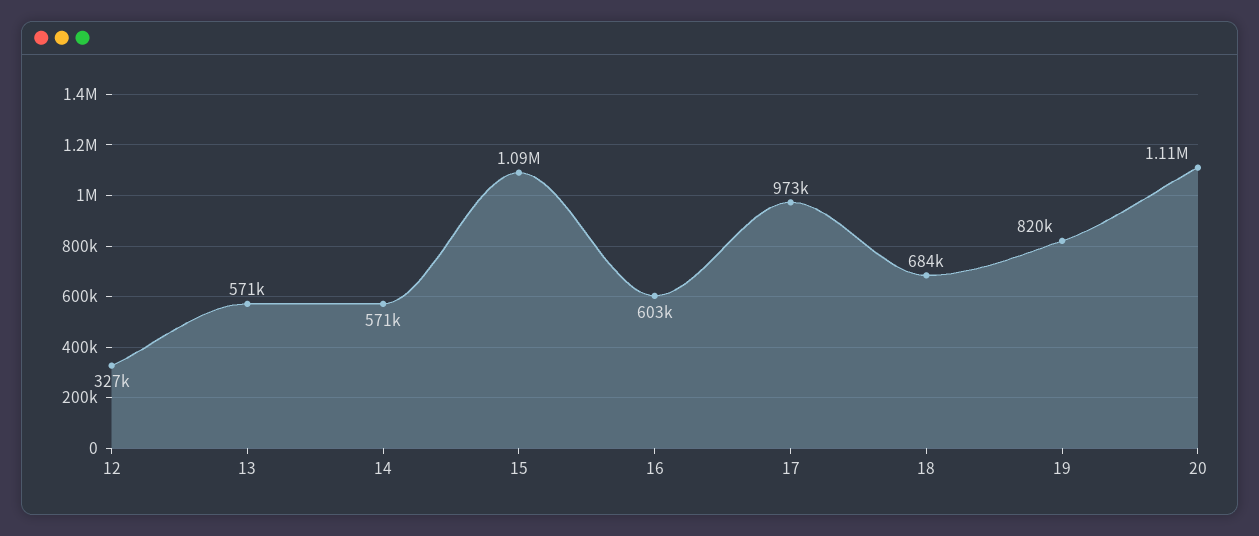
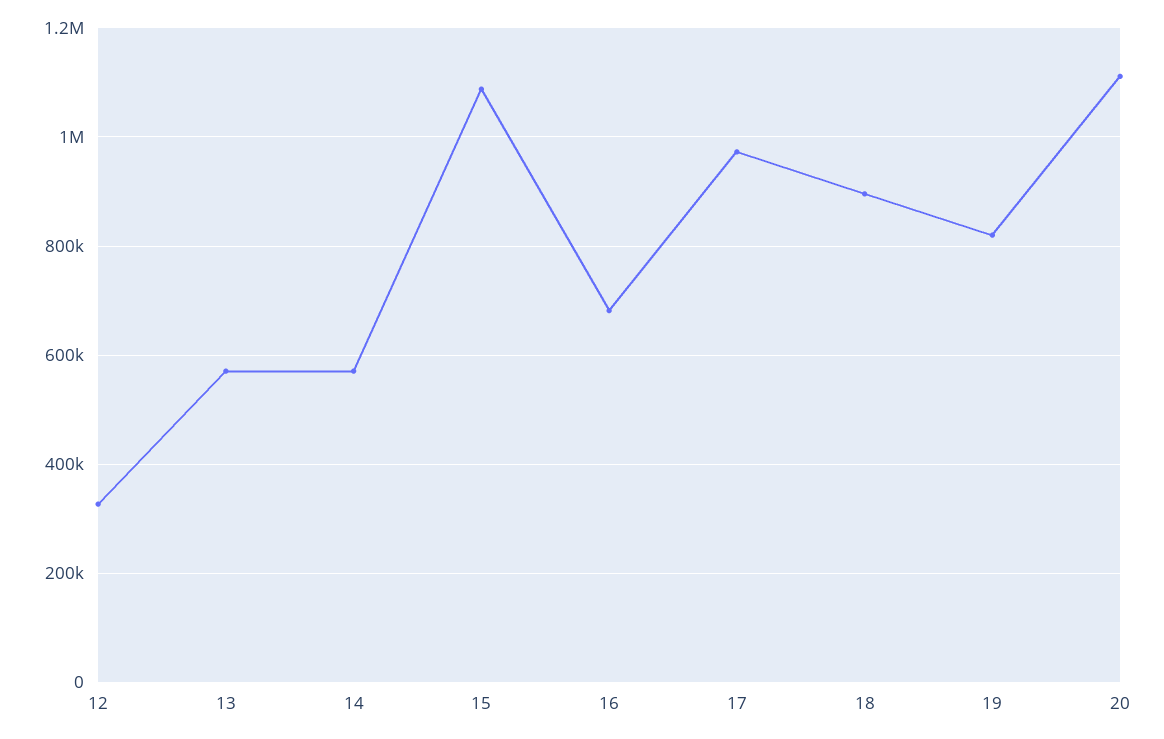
  {
    "12": 327000,
    "13": 571000,
    "14": 571000,
    "15": 1090000,
-   "16": 603000,
+   "16": 680000,
    "17": 973000,
-   "18": 684000,
+   "18": 900000,
    "19": 820000,
    "20": 1110000
  }

